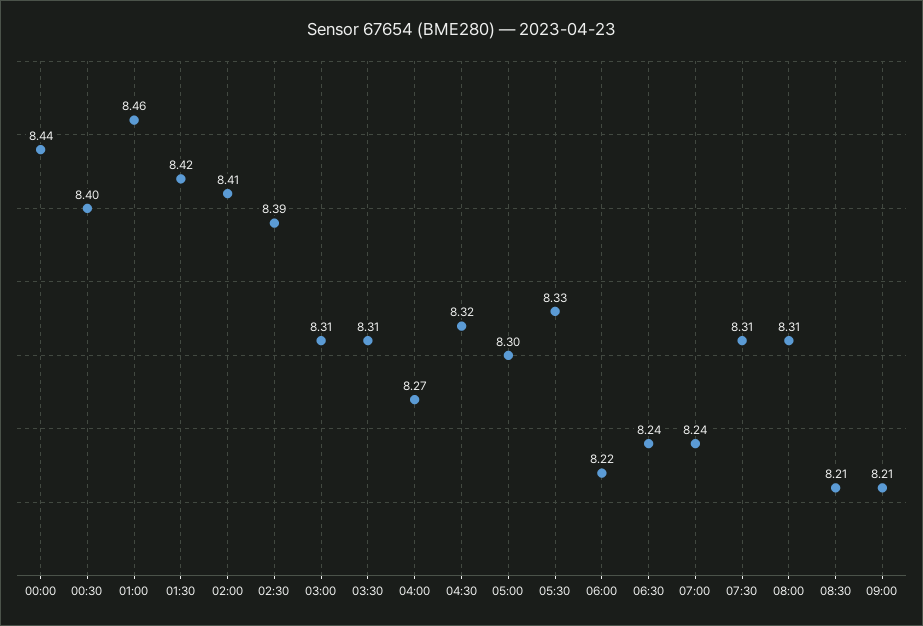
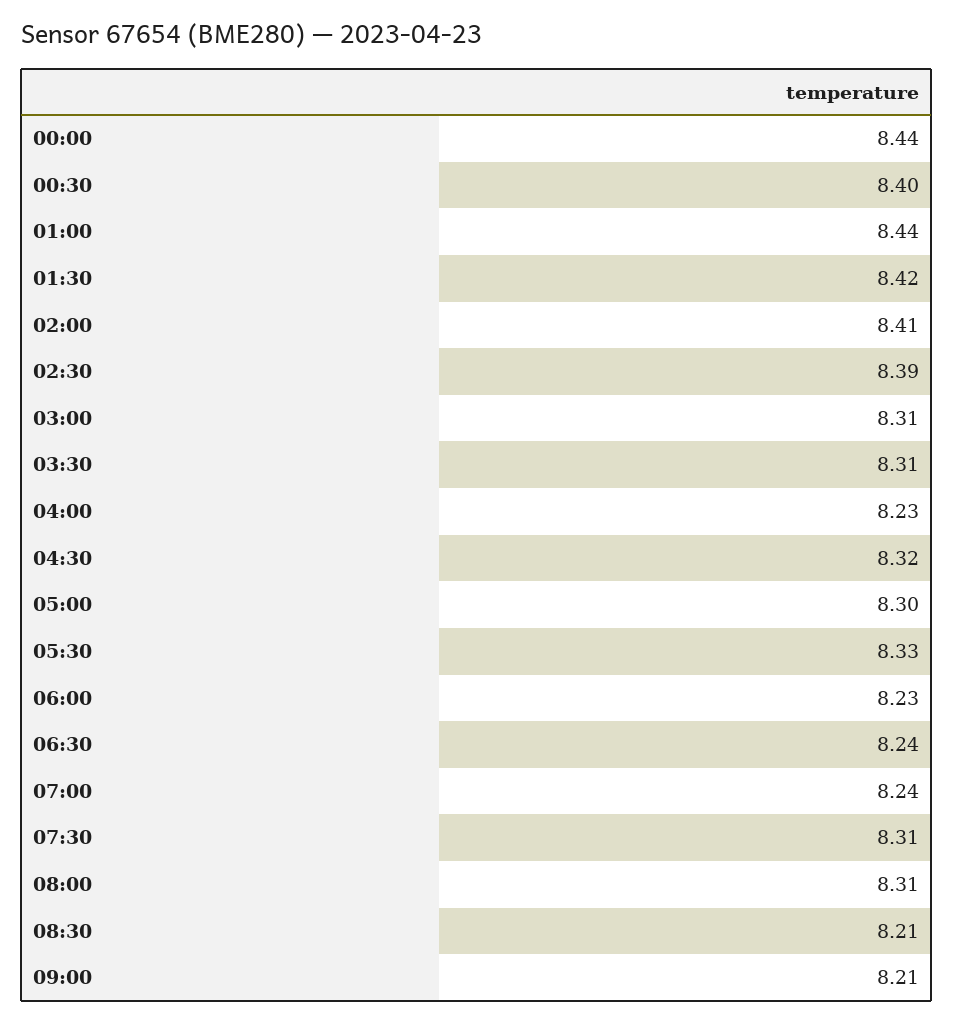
  {
    "00:00": 8.44,
    "00:30": 8.4,
-   "01:00": 8.46,
+   "01:00": 8.44,
    "01:30": 8.42,
    "02:00": 8.41,
    "02:30": 8.39,
    "03:00": 8.31,
    "03:30": 8.31,
-   "04:00": 8.27,
+   "04:00": 8.23,
    "04:30": 8.32,
    "05:00": 8.3,
    "05:30": 8.33,
-   "06:00": 8.22,
+   "06:00": 8.23,
    "06:30": 8.24,
    "07:00": 8.24,
    "07:30": 8.31,
    "08:00": 8.31,
    "08:30": 8.21,
    "09:00": 8.21
  }

